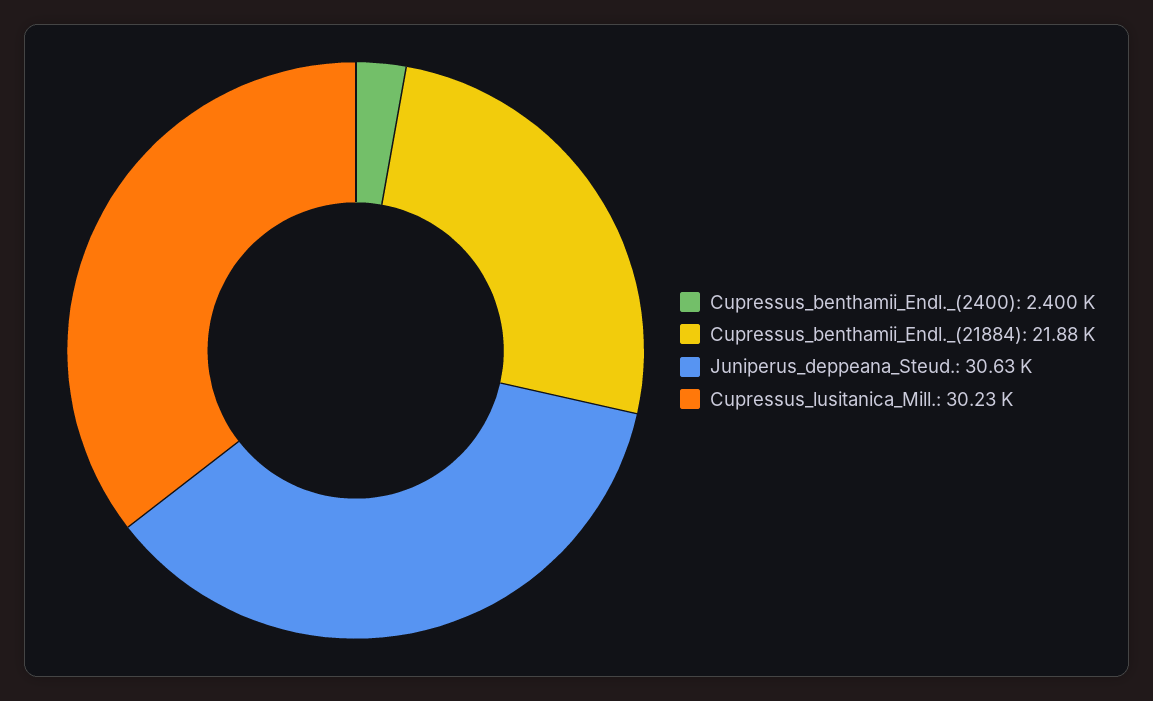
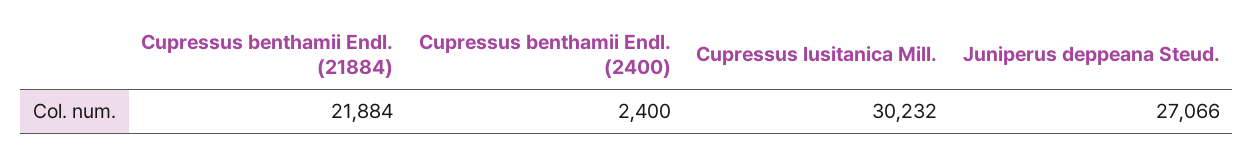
  {
    "Cupressus_benthamii_Endl._(2400)": 2400,
    "Cupressus_benthamii_Endl._(21884)": 21884,
-   "Juniperus_deppeana_Steud.": 30630,
+   "Juniperus_deppeana_Steud.": 27066,
    "Cupressus_lusitanica_Mill.": 30232
  }

